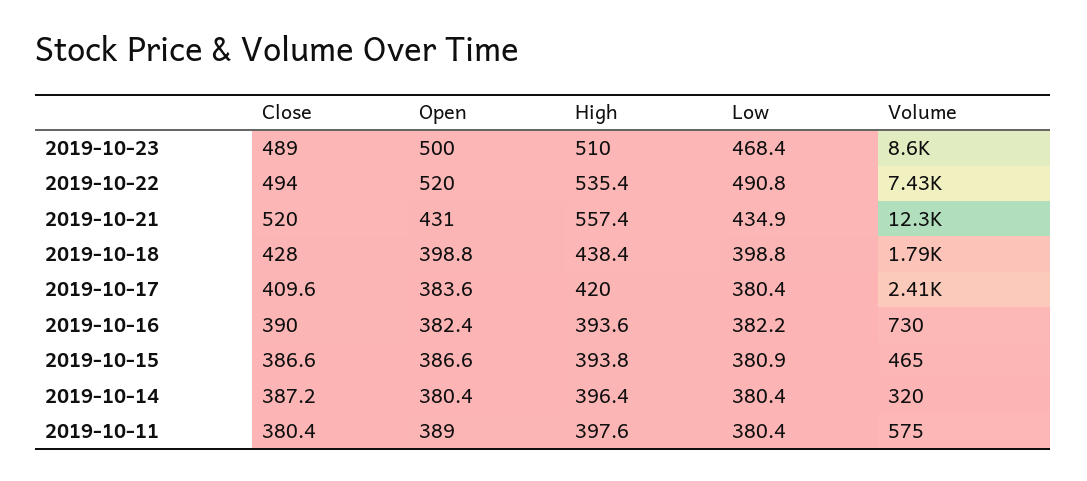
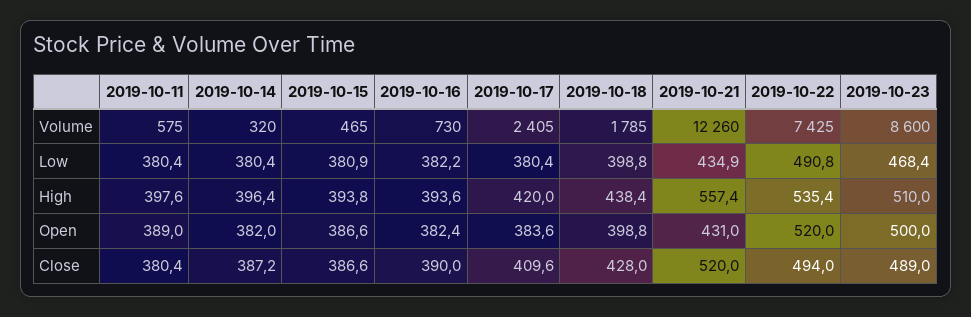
  {
    "Close": {
      "2019-10-23": 489,
      "2019-10-22": 494,
      "2019-10-21": 520,
      "2019-10-18": 428,
      "2019-10-17": 409.6,
      "2019-10-16": 390,
      "2019-10-15": 386.6,
      "2019-10-14": 387.2,
      "2019-10-11": 380.4
    },
    "Open": {
      "2019-10-23": 500,
      "2019-10-22": 520,
      "2019-10-21": 431,
      "2019-10-18": 398.8,
      "2019-10-17": 383.6,
      "2019-10-16": 382.4,
      "2019-10-15": 386.6,
-     "2019-10-14": 380.4,
+     "2019-10-14": 382,
      "2019-10-11": 389
    },
    "High": {
      "2019-10-23": 510,
      "2019-10-22": 535.4,
      "2019-10-21": 557.4,
      "2019-10-18": 438.4,
      "2019-10-17": 420,
      "2019-10-16": 393.6,
      "2019-10-15": 393.8,
      "2019-10-14": 396.4,
      "2019-10-11": 397.6
    },
    "Low": {
      "2019-10-23": 468.4,
      "2019-10-22": 490.8,
      "2019-10-21": 434.9,
      "2019-10-18": 398.8,
      "2019-10-17": 380.4,
      "2019-10-16": 382.2,
      "2019-10-15": 380.9,
      "2019-10-14": 380.4,
      "2019-10-11": 380.4
    },
    "Volume": {
      "2019-10-23": 8600,
      "2019-10-22": 7425,
      "2019-10-21": 12260,
      "2019-10-18": 1785,
      "2019-10-17": 2405,
      "2019-10-16": 730,
      "2019-10-15": 465,
      "2019-10-14": 320,
      "2019-10-11": 575
    }
  }

